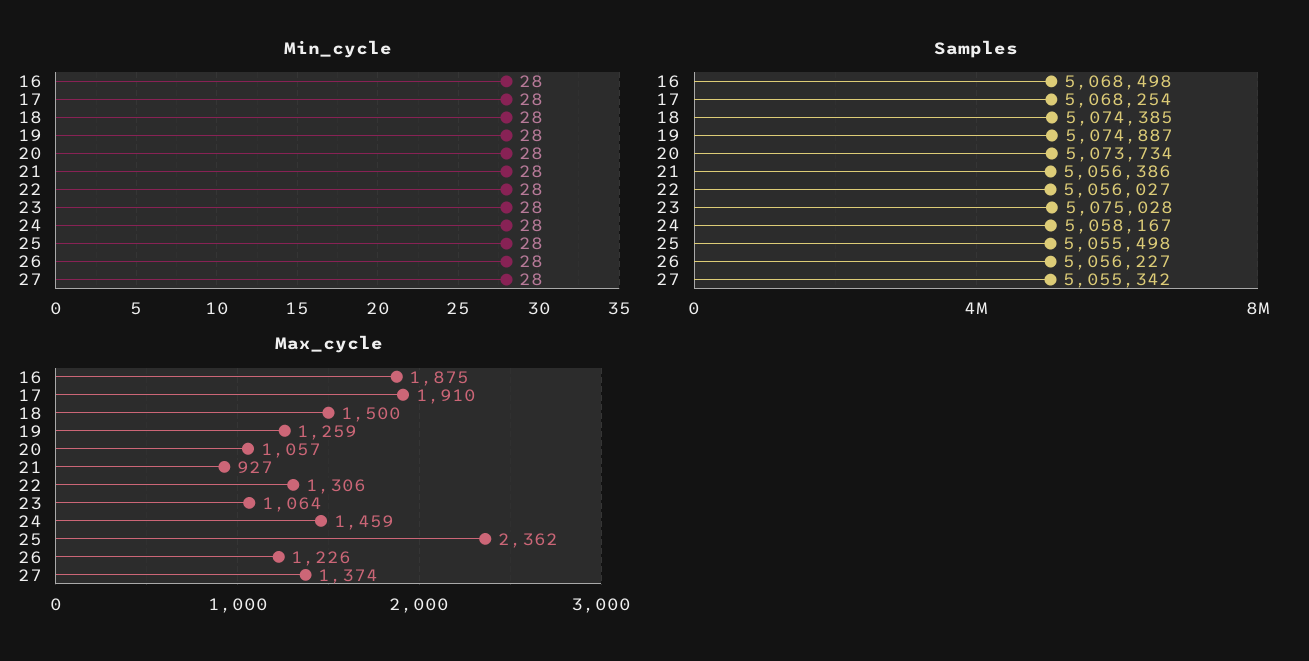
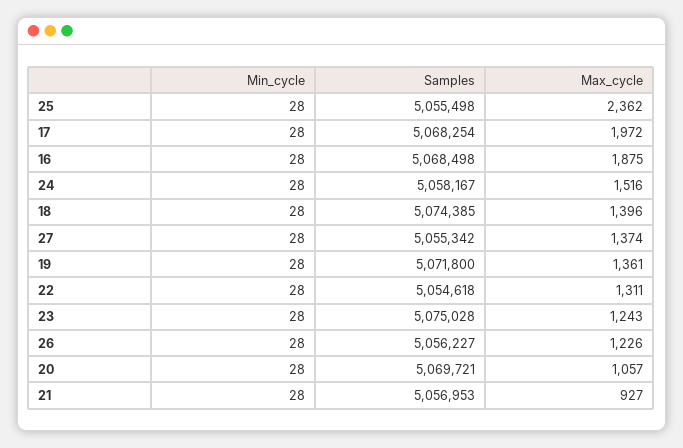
  {
    "Min_cycle": {
      "16": 28,
      "17": 28,
      "18": 28,
      "19": 28,
      "20": 28,
      "21": 28,
      "22": 28,
      "23": 28,
      "24": 28,
      "25": 28,
      "26": 28,
      "27": 28
    },
    "Samples": {
      "16": 5068498,
      "17": 5068254,
      "18": 5074385,
-     "19": 5074887,
+     "19": 5071800,
-     "20": 5073734,
+     "20": 5069721,
-     "21": 5056386,
+     "21": 5056953,
-     "22": 5056027,
+     "22": 5054618,
      "23": 5075028,
      "24": 5058167,
      "25": 5055498,
      "26": 5056227,
      "27": 5055342
    },
    "Max_cycle": {
      "16": 1875,
-     "17": 1910,
+     "17": 1972,
-     "18": 1500,
+     "18": 1396,
-     "19": 1259,
+     "19": 1361,
      "20": 1057,
      "21": 927,
-     "22": 1306,
+     "22": 1311,
-     "23": 1064,
+     "23": 1243,
-     "24": 1459,
+     "24": 1516,
      "25": 2362,
      "26": 1226,
      "27": 1374
    }
  }

